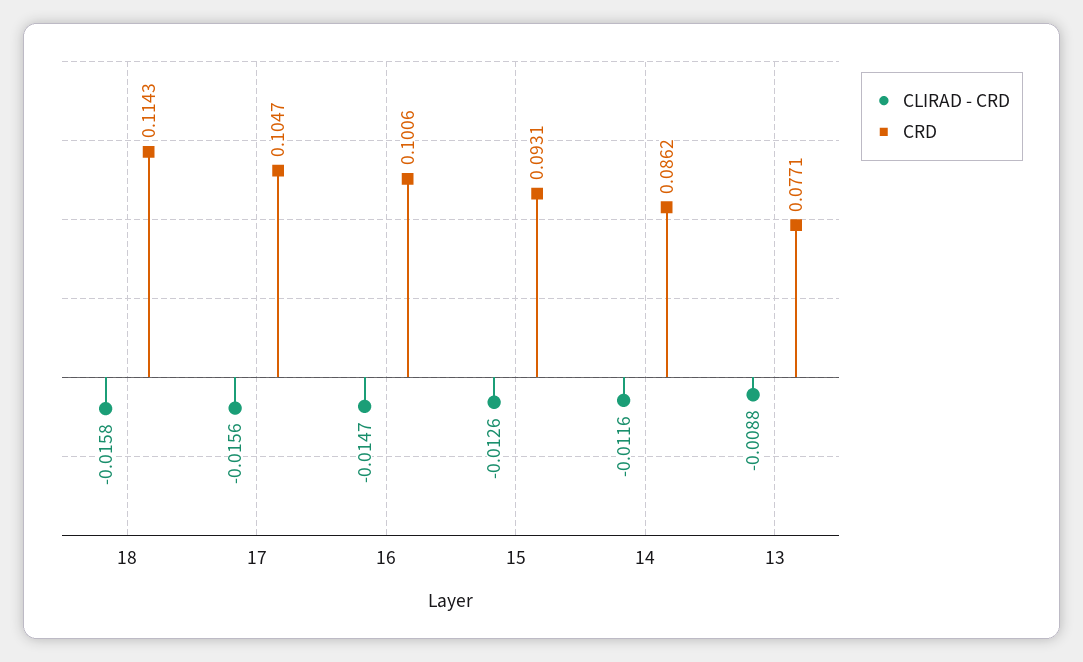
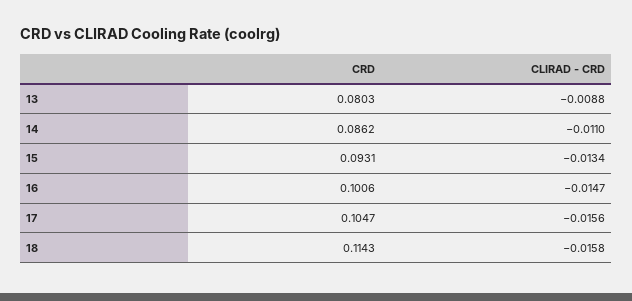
  {
    "CLIRAD - CRD": {
      "18": -0.0158,
      "17": -0.0156,
      "16": -0.0147,
-     "15": -0.0126,
+     "15": -0.0134,
-     "14": -0.0116,
+     "14": -0.011,
      "13": -0.0088
    },
    "CRD": {
      "18": 0.1143,
      "17": 0.1047,
      "16": 0.1006,
      "15": 0.0931,
      "14": 0.0862,
-     "13": 0.0771
+     "13": 0.0803
    }
  }

